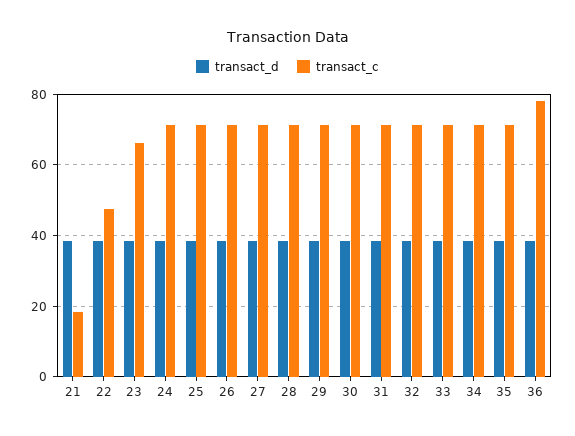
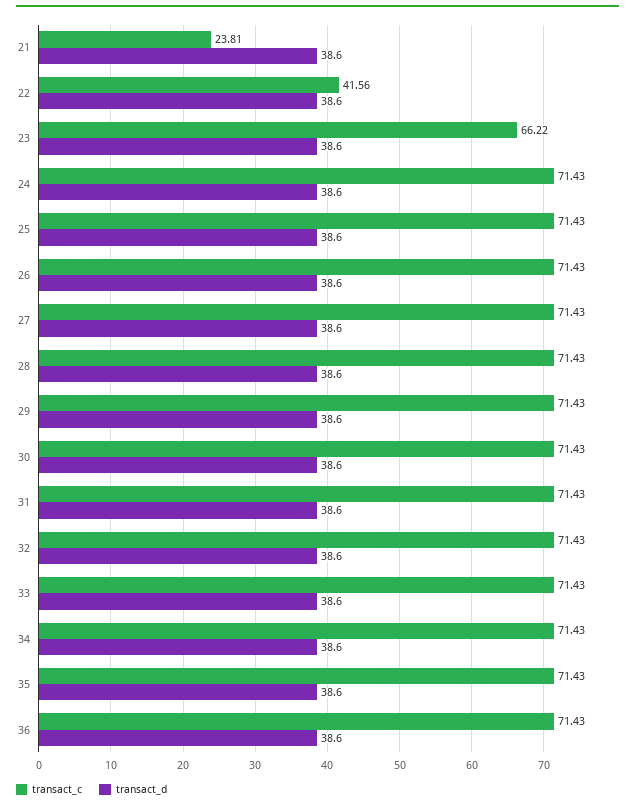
  {
    "transact_d": {
      "21": 38.6,
      "22": 38.6,
      "23": 38.6,
      "24": 38.6,
      "25": 38.6,
      "26": 38.6,
      "27": 38.6,
      "28": 38.6,
      "29": 38.6,
      "30": 38.6,
      "31": 38.6,
      "32": 38.6,
      "33": 38.6,
      "34": 38.6,
      "35": 38.6,
      "36": 38.6
    },
    "transact_c": {
-     "21": 18,
+     "21": 23.81,
-     "22": 48,
+     "22": 41.56,
      "23": 66.22,
      "24": 71.43,
      "25": 71.43,
      "26": 71.43,
      "27": 71.43,
      "28": 71.43,
      "29": 71.43,
      "30": 71.43,
      "31": 71.43,
      "32": 71.43,
      "33": 71.43,
      "34": 71.43,
      "35": 71.43,
-     "36": 78
+     "36": 71.43
    }
  }

